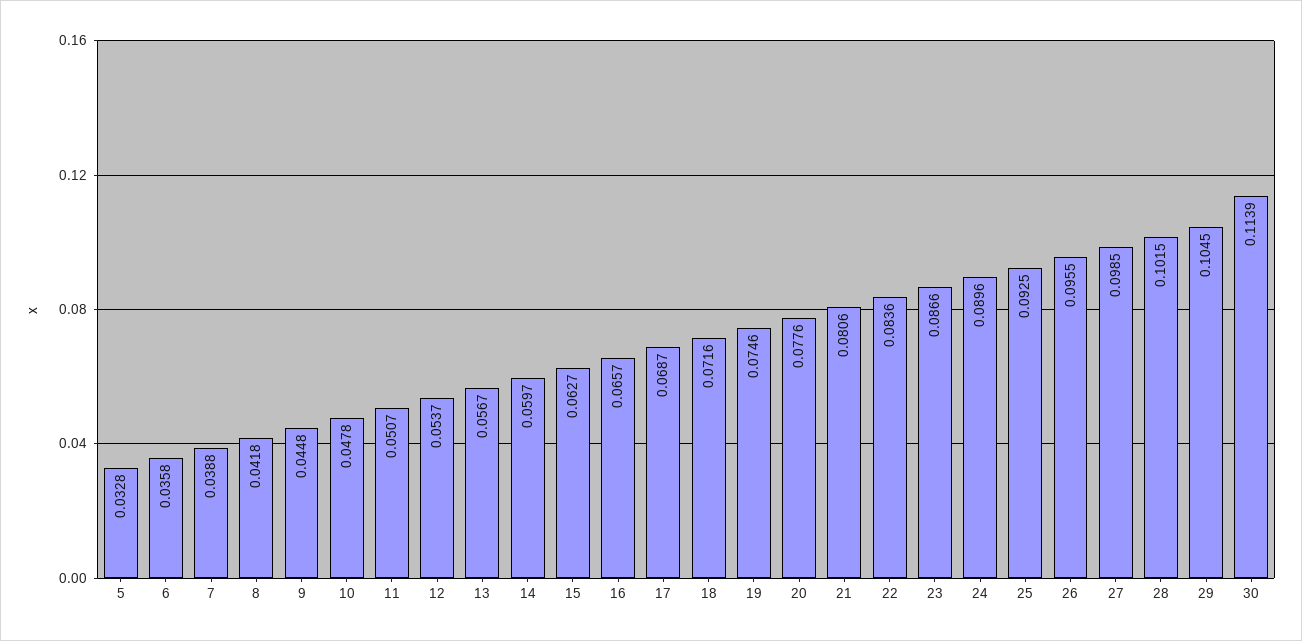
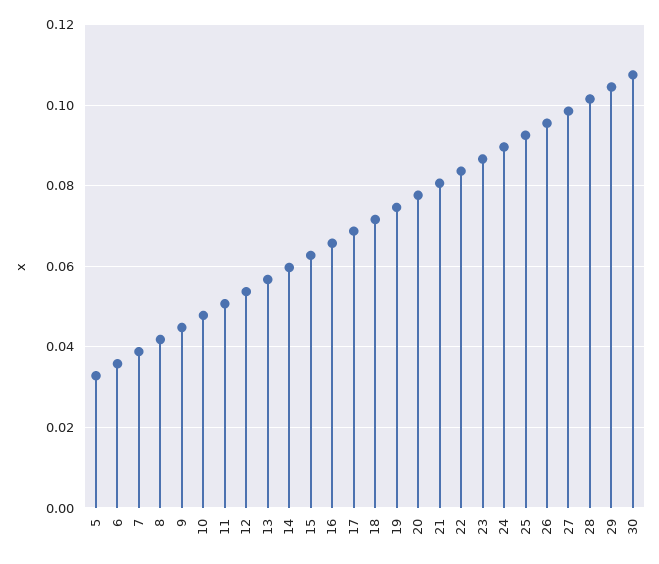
  {
    "5": 0.0328,
    "6": 0.0358,
    "7": 0.0388,
    "8": 0.0418,
    "9": 0.0448,
    "10": 0.0478,
    "11": 0.0507,
    "12": 0.0537,
    "13": 0.0567,
    "14": 0.0597,
    "15": 0.0627,
    "16": 0.0657,
    "17": 0.0687,
    "18": 0.0716,
    "19": 0.0746,
    "20": 0.0776,
    "21": 0.0806,
    "22": 0.0836,
    "23": 0.0866,
    "24": 0.0896,
    "25": 0.0925,
    "26": 0.0955,
    "27": 0.0985,
    "28": 0.1015,
    "29": 0.1045,
-   "30": 0.1139
+   "30": 0.108
  }

